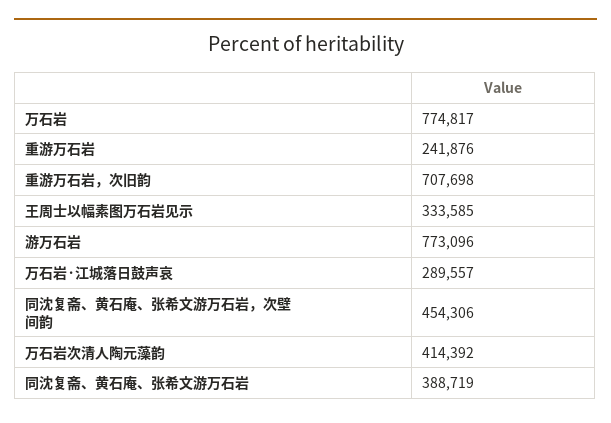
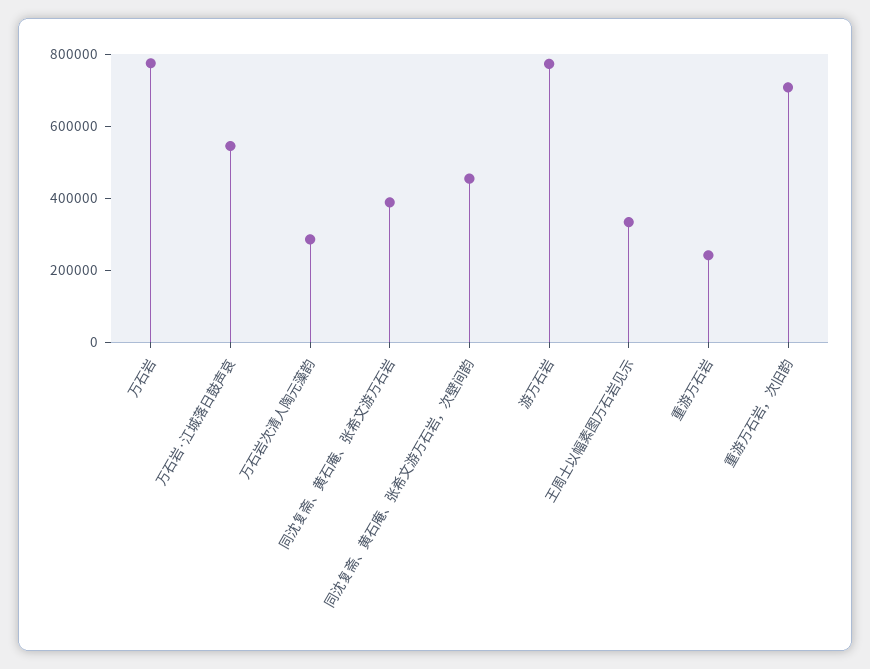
  {
    "万石岩": 774817,
    "重游万石岩": 241876,
    "重游万石岩，次旧韵": 707698,
    "王周士以幅素图万石岩见示": 333585,
    "游万石岩": 773096,
-   "万石岩·江城落日鼓声哀": 289557,
+   "万石岩·江城落日鼓声哀": 550000,
    "同沈复斋、黄石庵、张希文游万石岩，次壁间韵": 454306,
-   "万石岩次清人陶元藻韵": 414392,
+   "万石岩次清人陶元藻韵": 300000,
    "同沈复斋、黄石庵、张希文游万石岩": 388719
  }

